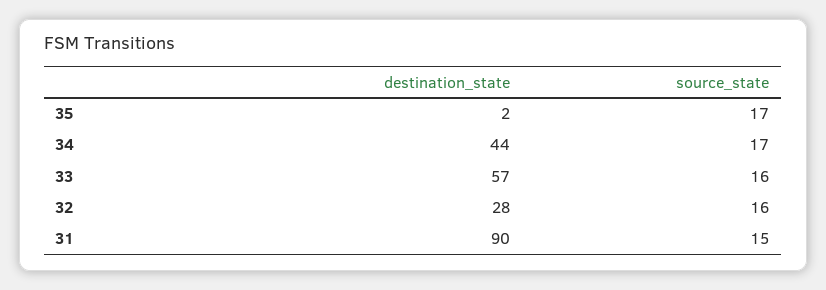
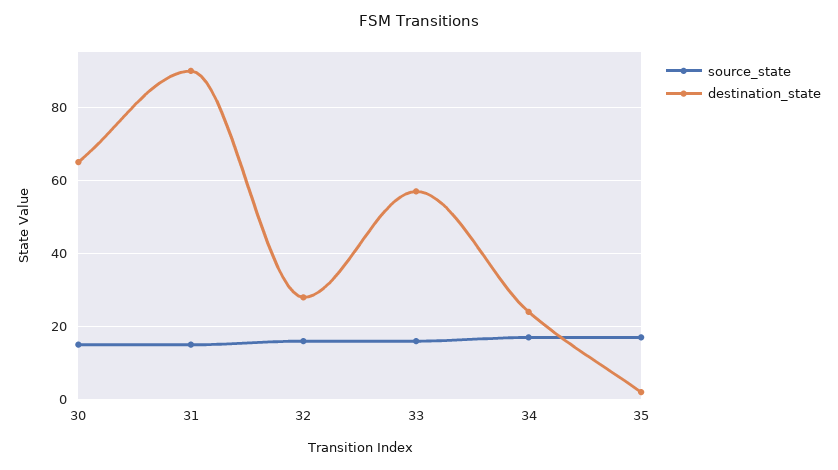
  {
    "destination_state": {
      "35": 2,
-     "34": 44,
+     "34": 25,
      "33": 57,
      "32": 28,
-     "31": 90
+     "31": 90,
+     "30": 65
    },
    "source_state": {
      "35": 17,
      "34": 17,
      "33": 16,
      "32": 16,
-     "31": 15
+     "31": 15,
+     "30": 15
    }
  }

